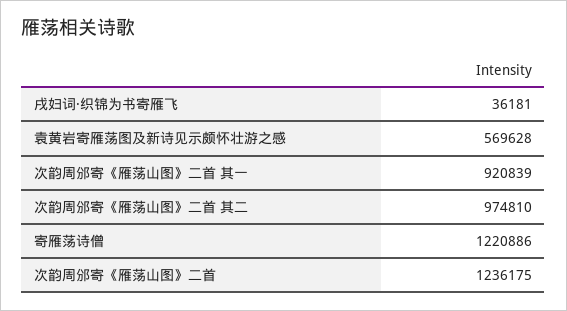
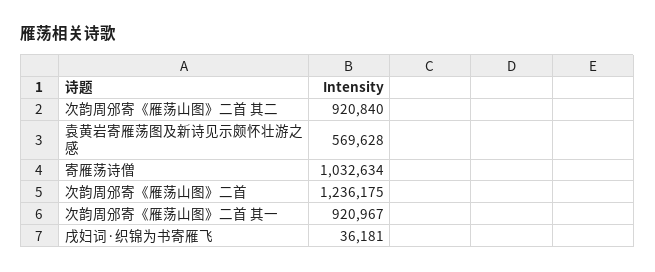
  {
    "戌妇词·织锦为书寄雁飞": 36181,
    "袁黄岩寄雁荡图及新诗见示颇怀壮游之感": 569628,
-   "次韵周邠寄《雁荡山图》二首 其一": 920839,
+   "次韵周邠寄《雁荡山图》二首 其一": 920967,
-   "次韵周邠寄《雁荡山图》二首 其二": 974810,
+   "次韵周邠寄《雁荡山图》二首 其二": 920840,
-   "寄雁荡诗僧": 1220886,
+   "寄雁荡诗僧": 1032634,
    "次韵周邠寄《雁荡山图》二首": 1236175
  }

